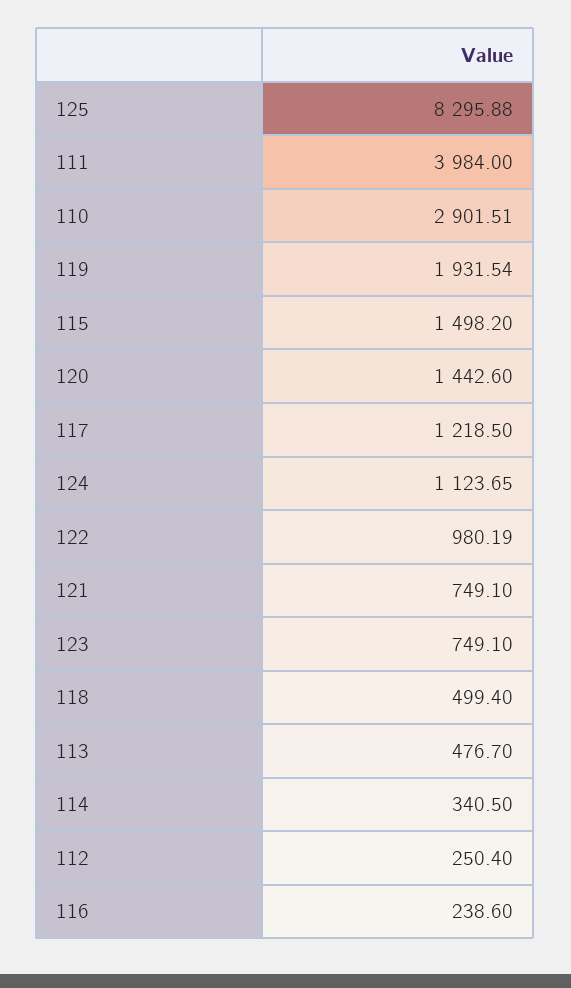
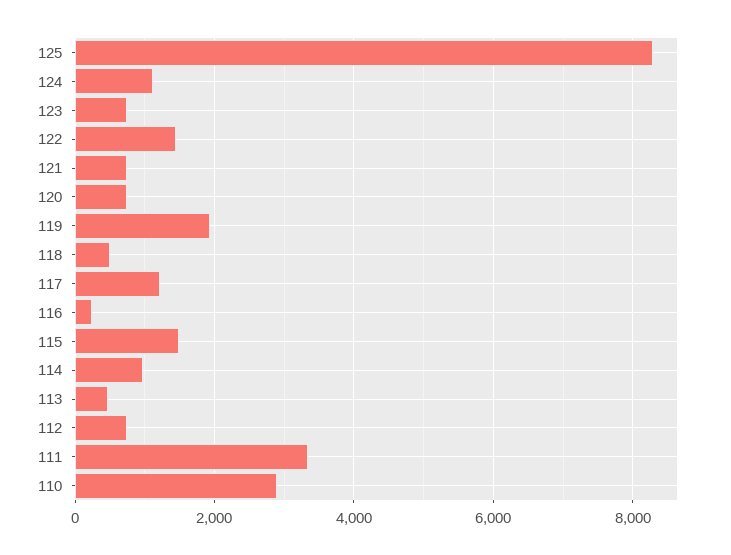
  {
    "125": 8295.88,
-   "111": 3984,
+   "111": 3400,
    "110": 2901.51,
    "119": 1931.54,
    "115": 1498.2,
-   "120": 1442.6,
+   "120": 800,
    "117": 1218.5,
    "124": 1123.65,
-   "122": 980.19,
+   "122": 1400,
    "121": 749.1,
    "123": 749.1,
    "118": 499.4,
    "113": 476.7,
-   "114": 340.5,
+   "114": 1000,
-   "112": 250.4,
+   "112": 800,
    "116": 238.6
  }

